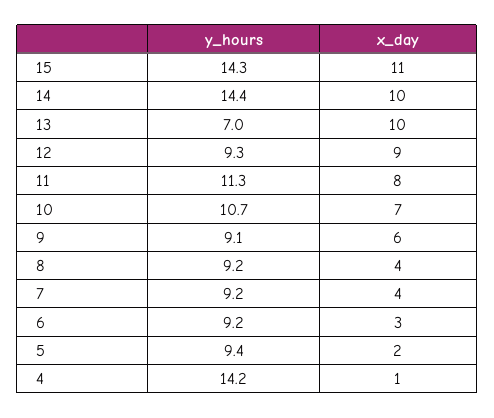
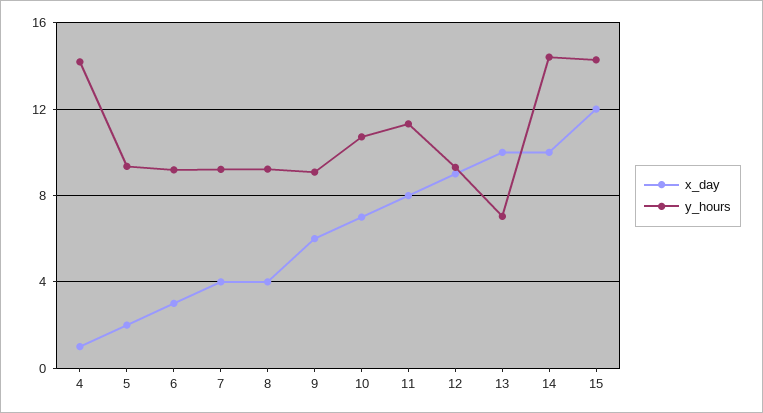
  {
    "y_hours": {
      "15": 14.3,
      "14": 14.4,
      "13": 7,
      "12": 9.3,
      "11": 11.3,
      "10": 10.7,
      "9": 9.1,
      "8": 9.2,
      "7": 9.2,
      "6": 9.2,
      "5": 9.4,
      "4": 14.2
    },
    "x_day": {
-     "15": 11,
+     "15": 12,
      "14": 10,
      "13": 10,
      "12": 9,
      "11": 8,
      "10": 7,
      "9": 6,
      "8": 4,
      "7": 4,
      "6": 3,
      "5": 2,
      "4": 1
    }
  }

